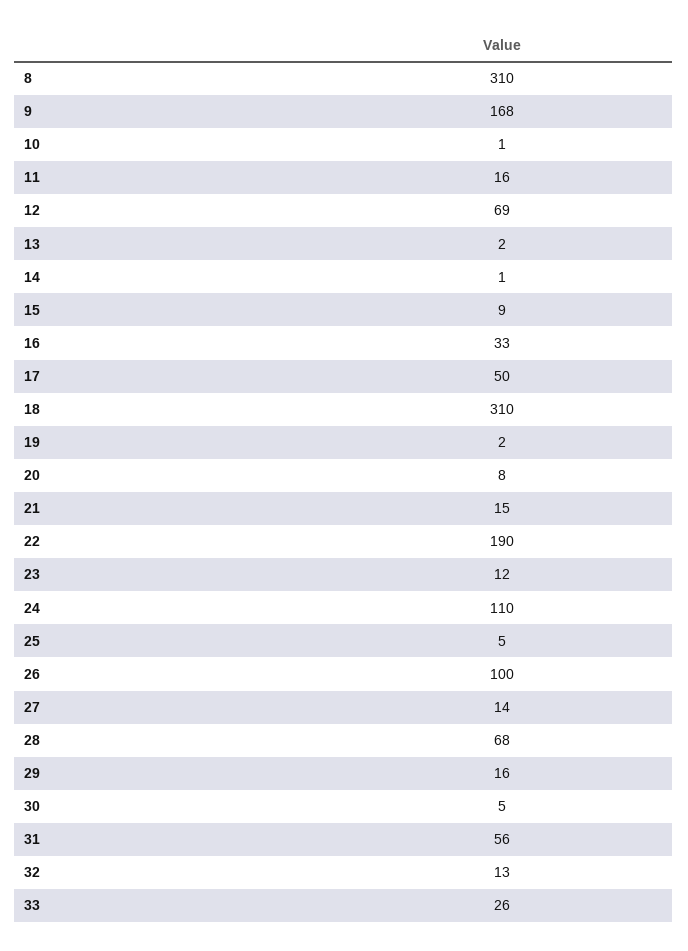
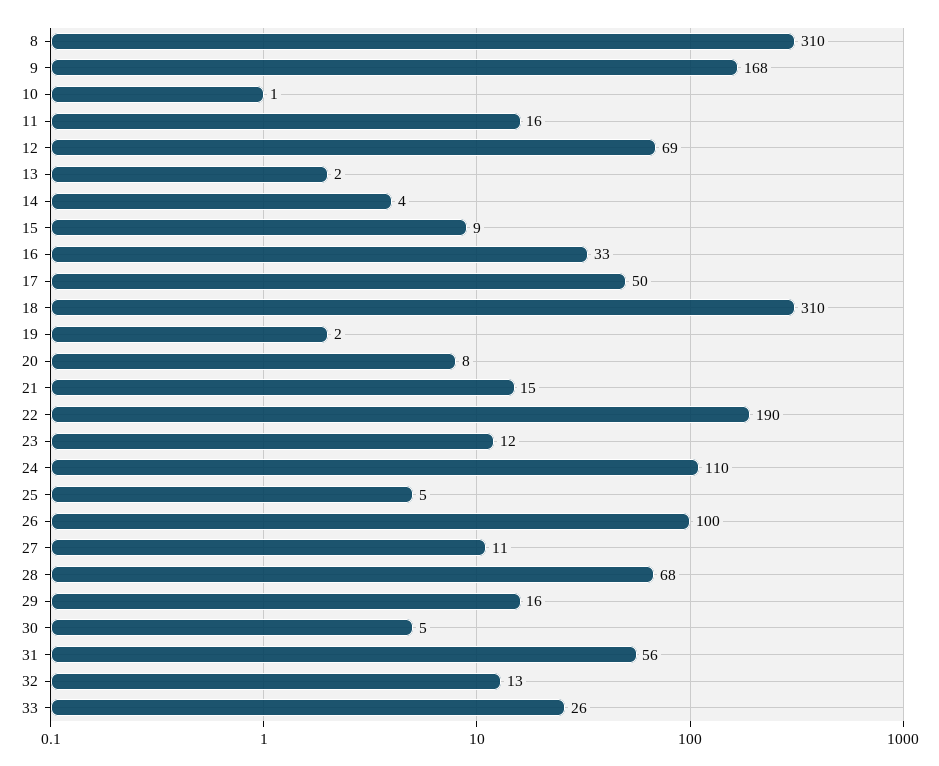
  {
    "8": 310,
    "9": 168,
    "10": 1,
    "11": 16,
    "12": 69,
    "13": 2,
-   "14": 1,
+   "14": 4,
    "15": 9,
    "16": 33,
    "17": 50,
    "18": 310,
    "19": 2,
    "20": 8,
    "21": 15,
    "22": 190,
    "23": 12,
    "24": 110,
    "25": 5,
    "26": 100,
-   "27": 14,
+   "27": 11,
    "28": 68,
    "29": 16,
    "30": 5,
    "31": 56,
    "32": 13,
    "33": 26
  }

